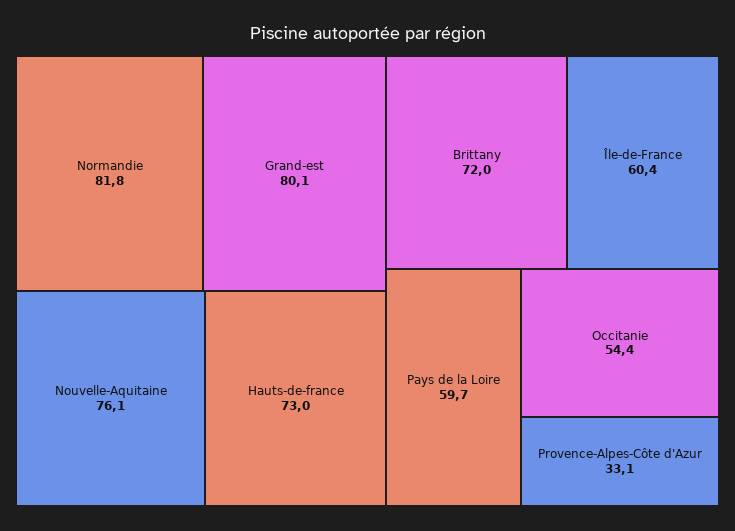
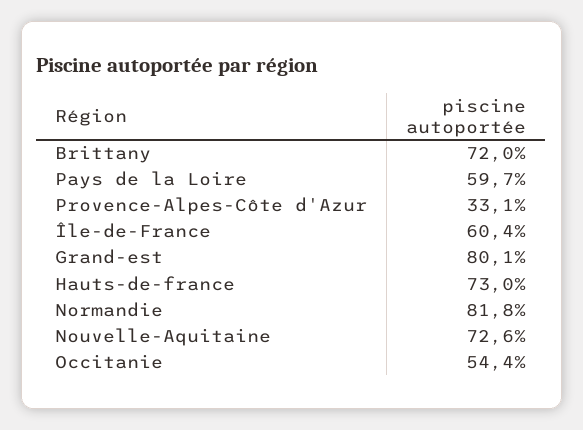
  {
    "Normandie": 81.8,
    "Grand-est": 80.1,
-   "Nouvelle-Aquitaine": 76.1,
+   "Nouvelle-Aquitaine": 72.6,
    "Hauts-de-france": 73,
    "Brittany": 72,
    "Île-de-France": 60.4,
    "Pays de la Loire": 59.7,
    "Occitanie": 54.4,
    "Provence-Alpes-Côte d'Azur": 33.1
  }

